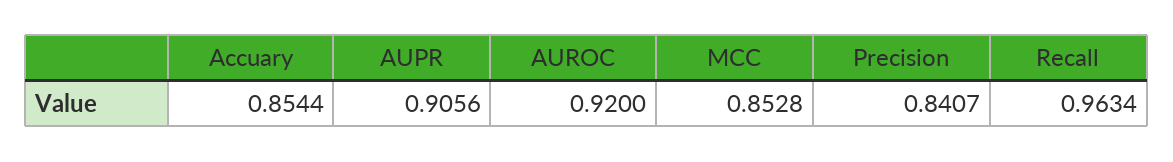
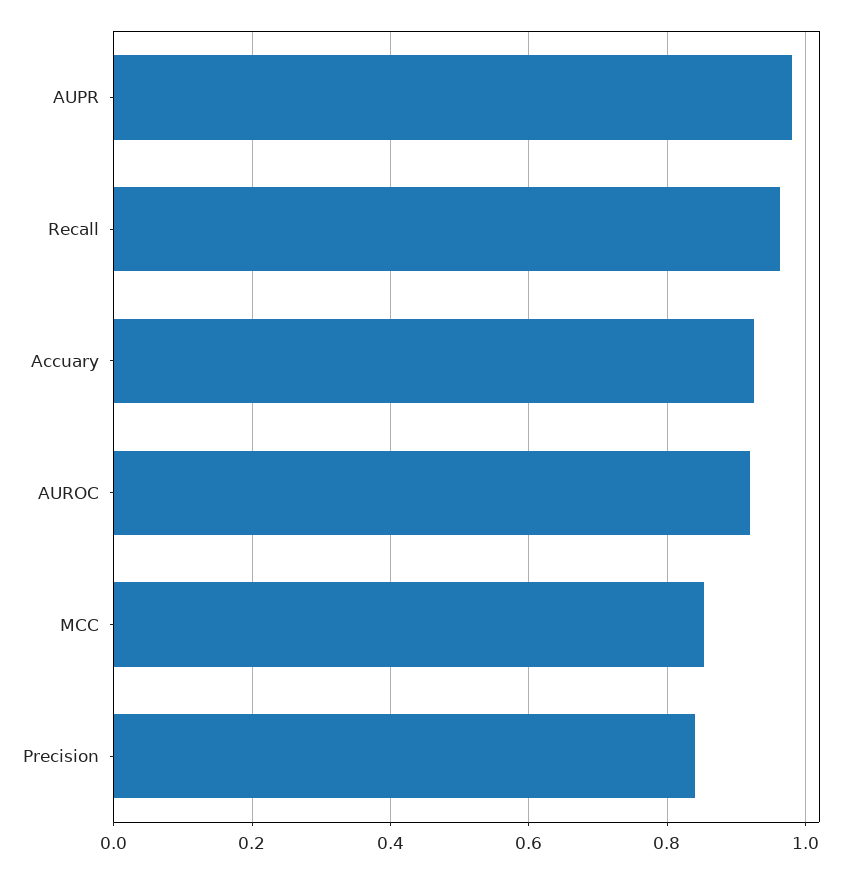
  {
-   "Accuary": 0.8544,
+   "Accuary": 0.92,
-   "AUPR": 0.9056,
+   "AUPR": 0.98,
    "AUROC": 0.92,
    "MCC": 0.8528,
    "Precision": 0.8407,
    "Recall": 0.9634
  }

